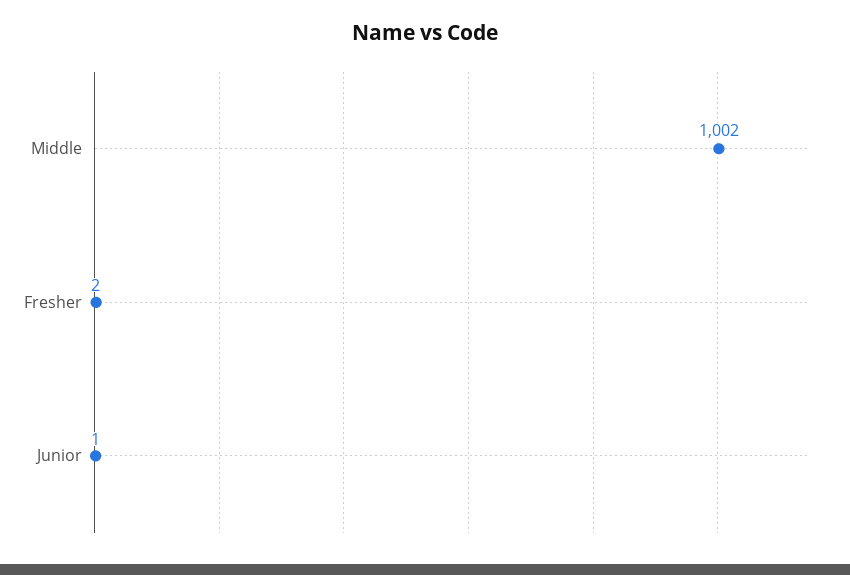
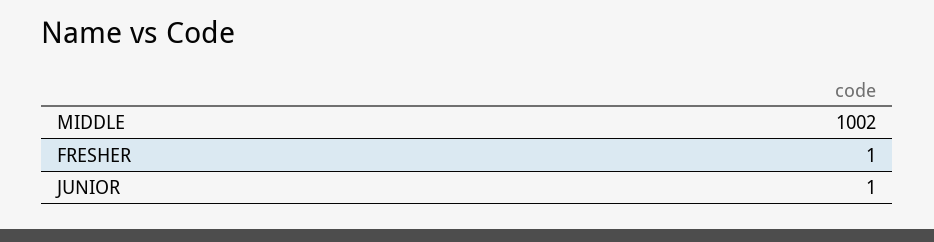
  {
    "Middle": 1002,
-   "Fresher": 2,
+   "Fresher": 1,
    "Junior": 1
  }

